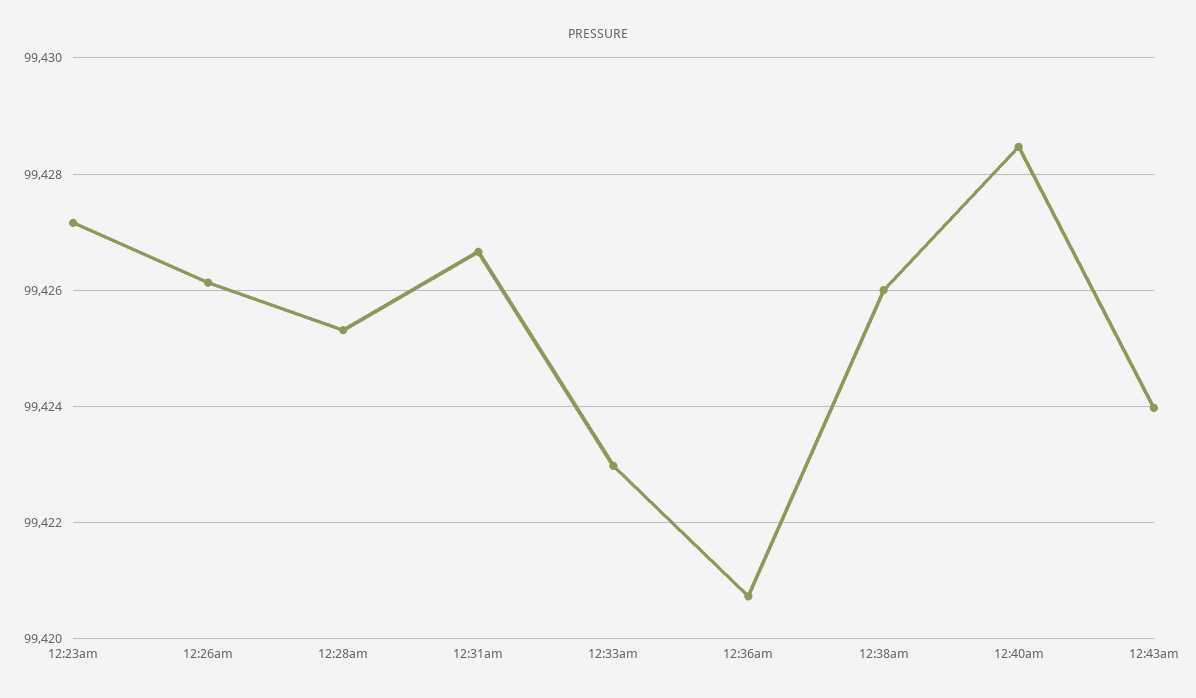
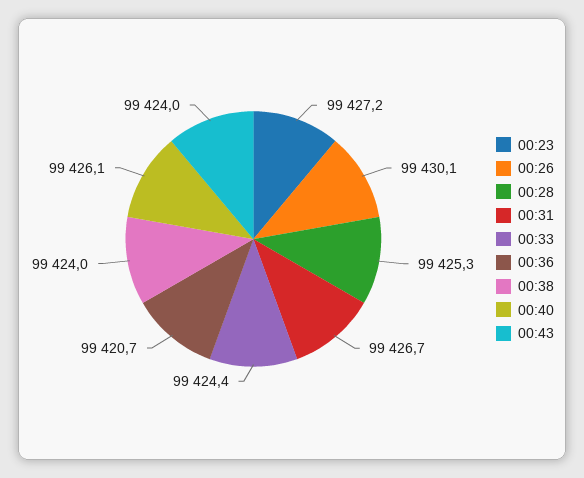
  {
    "12:23am": 99427.2,
-   "12:26am": 99426.2,
+   "12:26am": 99430.1,
    "12:28am": 99425.3,
    "12:31am": 99426.7,
-   "12:33am": 99423,
+   "12:33am": 99424.4,
    "12:36am": 99420.7,
-   "12:38am": 99426,
+   "12:38am": 99424,
-   "12:40am": 99428.4,
+   "12:40am": 99426.1,
    "12:43am": 99424
  }

